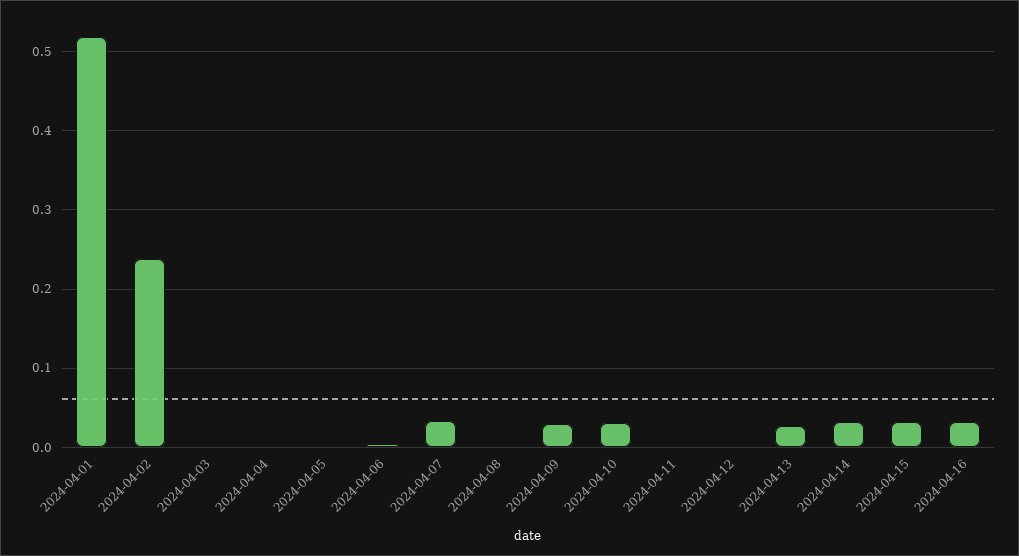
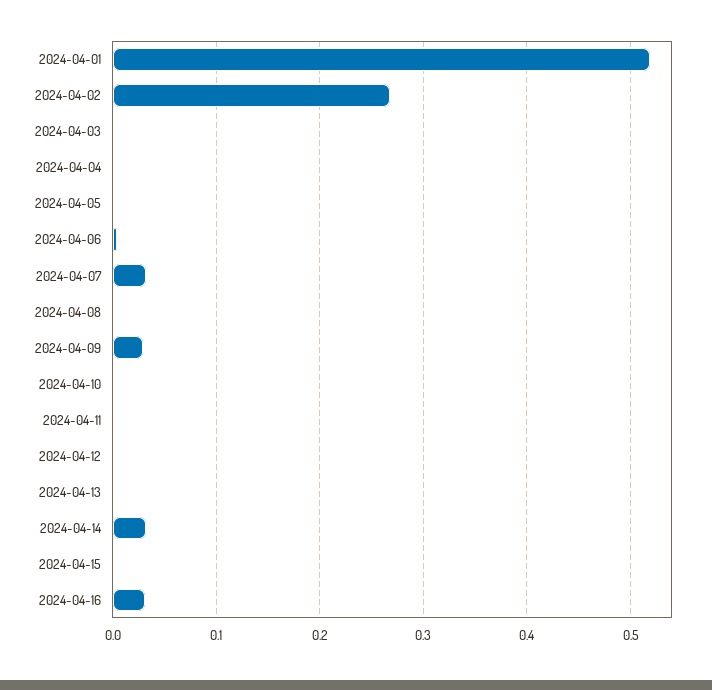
  {
    "2024-04-01": 0.52,
-   "2024-04-02": 0.24,
+   "2024-04-02": 0.27,
    "2024-04-03": 0,
    "2024-04-04": 0,
    "2024-04-05": 0,
    "2024-04-06": 0,
    "2024-04-07": 0.03,
    "2024-04-08": 0,
    "2024-04-09": 0.03,
-   "2024-04-10": 0.03,
+   "2024-04-10": 0,
    "2024-04-11": 0,
    "2024-04-12": 0,
-   "2024-04-13": 0.03,
+   "2024-04-13": 0,
    "2024-04-14": 0.03,
-   "2024-04-15": 0.03,
+   "2024-04-15": 0,
    "2024-04-16": 0.03
  }

